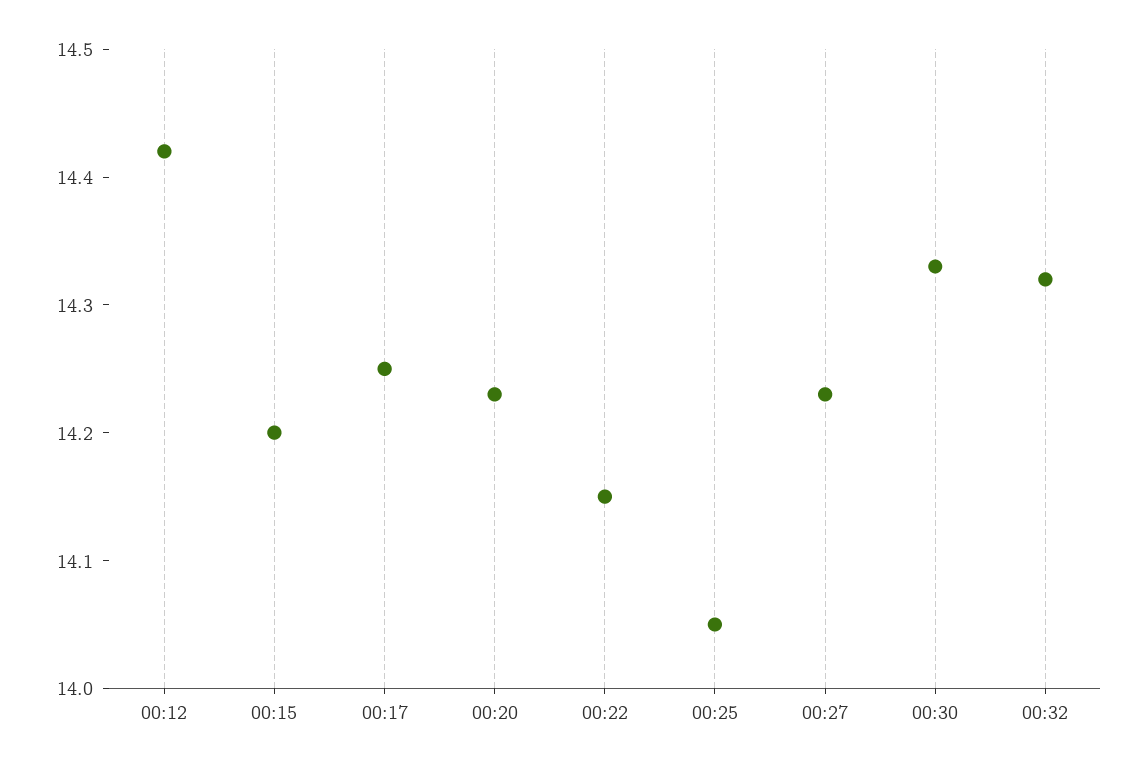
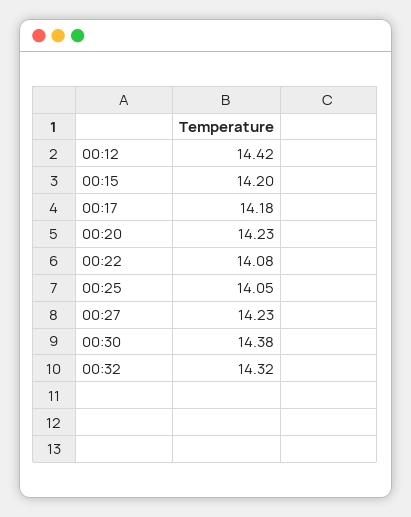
  {
    "00:12": 14.42,
    "00:15": 14.2,
-   "00:17": 14.25,
+   "00:17": 14.18,
    "00:20": 14.23,
-   "00:22": 14.15,
+   "00:22": 14.08,
    "00:25": 14.05,
    "00:27": 14.23,
-   "00:30": 14.33,
+   "00:30": 14.38,
    "00:32": 14.32
  }

